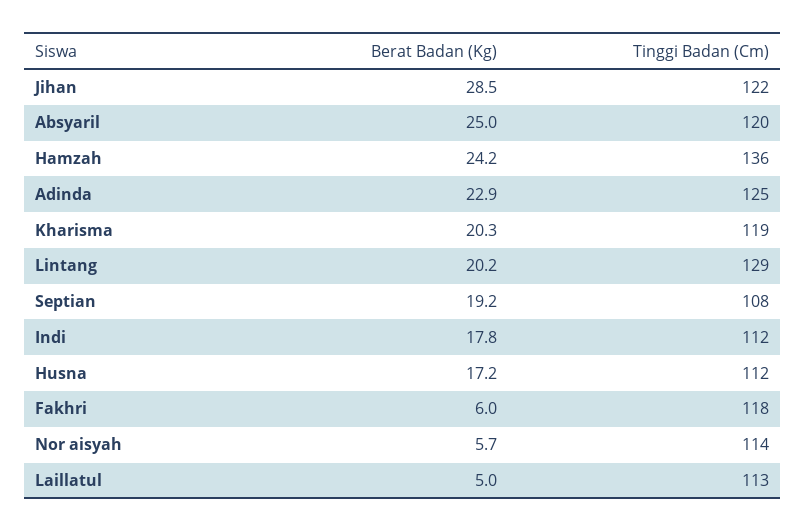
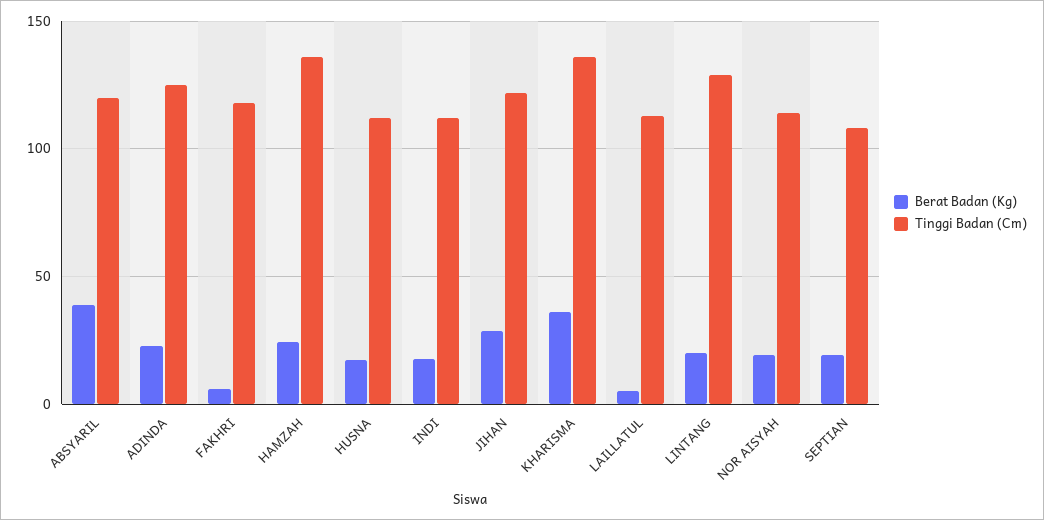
  {
    "Berat Badan (Kg)": {
      "Jihan": 28.5,
-     "Absyaril": 25,
+     "Absyaril": 40,
      "Hamzah": 24.2,
      "Adinda": 22.9,
-     "Kharisma": 20.3,
+     "Kharisma": 35,
      "Lintang": 20.2,
      "Septian": 19.2,
      "Indi": 17.8,
      "Husna": 17.2,
      "Fakhri": 6,
-     "Nor aisyah": 5.7,
+     "Nor aisyah": 20,
      "Laillatul": 5
    },
    "Tinggi Badan (Cm)": {
      "Jihan": 122,
      "Absyaril": 120,
      "Hamzah": 136,
      "Adinda": 125,
-     "Kharisma": 119,
+     "Kharisma": 135,
      "Lintang": 129,
      "Septian": 108,
      "Indi": 112,
      "Husna": 112,
      "Fakhri": 118,
      "Nor aisyah": 114,
      "Laillatul": 113
    }
  }

